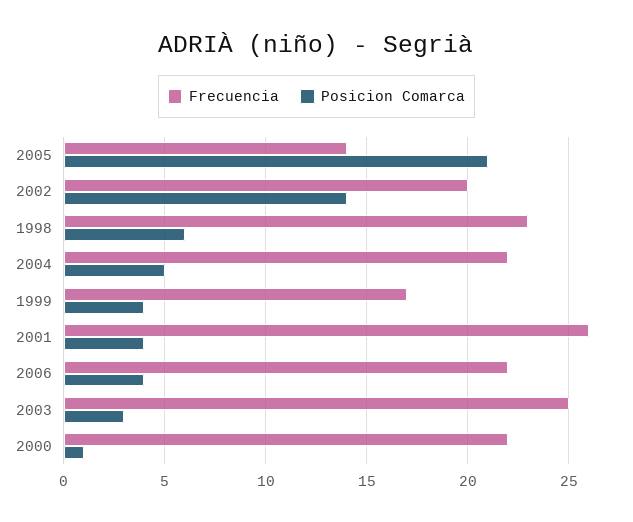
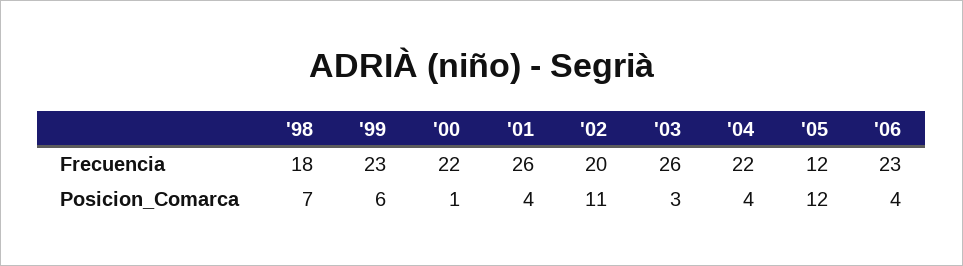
  {
    "Frecuencia": {
-     "2005": 14,
+     "2005": 12,
      "2002": 20,
-     "1998": 23,
+     "1998": 18,
      "2004": 22,
-     "1999": 17,
+     "1999": 23,
      "2001": 26,
-     "2006": 22,
+     "2006": 23,
-     "2003": 25,
+     "2003": 26,
      "2000": 22
    },
    "Posicion Comarca": {
-     "2005": 21,
+     "2005": 12,
-     "2002": 14,
+     "2002": 11,
-     "1998": 6,
+     "1998": 7,
-     "2004": 5,
+     "2004": 4,
-     "1999": 4,
+     "1999": 6,
      "2001": 4,
      "2006": 4,
      "2003": 3,
      "2000": 1
    }
  }

